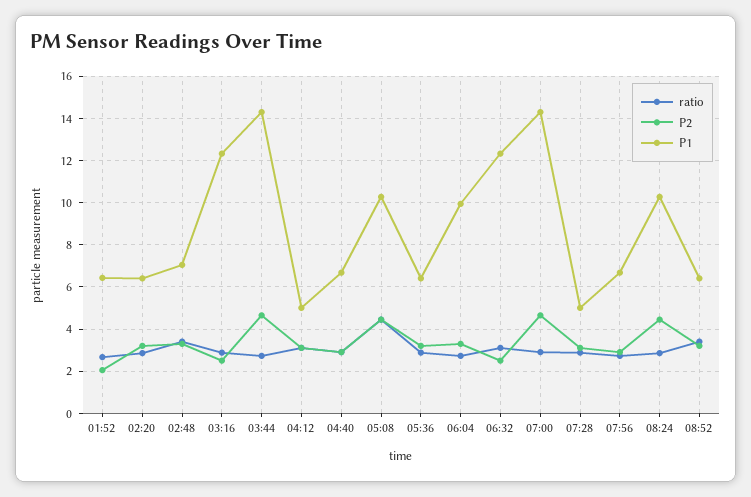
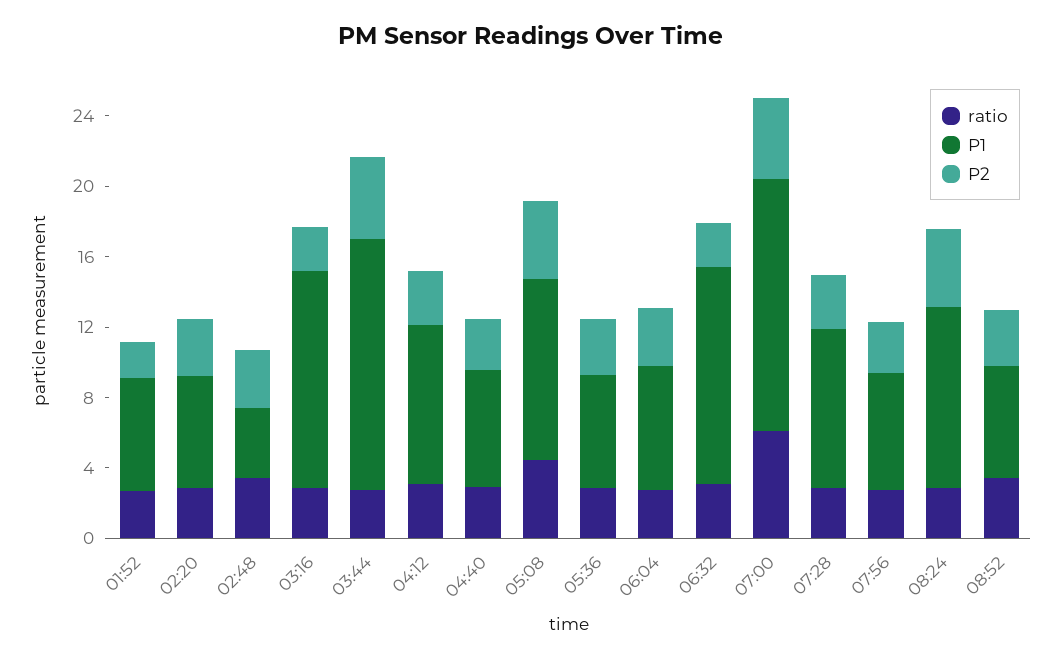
  {
    "ratio": {
      "01:52": 2.5,
      "02:20": 3,
      "02:48": 3.5,
      "03:16": 3,
      "03:44": 2.5,
      "04:12": 3,
      "04:40": 3,
      "05:08": 4.5,
      "05:36": 3,
      "06:04": 2.5,
      "06:32": 3,
-     "07:00": 3,
+     "07:00": 6,
      "07:28": 3,
      "07:56": 2.5,
      "08:24": 3,
      "08:52": 3.5
    },
    "P2": {
      "01:52": 2,
      "02:20": 3,
      "02:48": 3.5,
      "03:16": 2.5,
      "03:44": 4.5,
      "04:12": 3,
      "04:40": 3,
      "05:08": 4.5,
      "05:36": 3,
      "06:04": 3.5,
      "06:32": 2.5,
      "07:00": 4.5,
      "07:28": 3,
      "07:56": 3,
      "08:24": 4.5,
      "08:52": 3
    },
    "P1": {
      "01:52": 6.5,
      "02:20": 6.5,
-     "02:48": 7,
+     "02:48": 4,
      "03:16": 12.5,
      "03:44": 14.5,
-     "04:12": 5,
+     "04:12": 9,
      "04:40": 6.5,
      "05:08": 10.5,
      "05:36": 6.5,
-     "06:04": 10,
+     "06:04": 7,
      "06:32": 12.5,
      "07:00": 14.5,
-     "07:28": 5,
+     "07:28": 9,
      "07:56": 6.5,
      "08:24": 10.5,
      "08:52": 6.5
    }
  }

